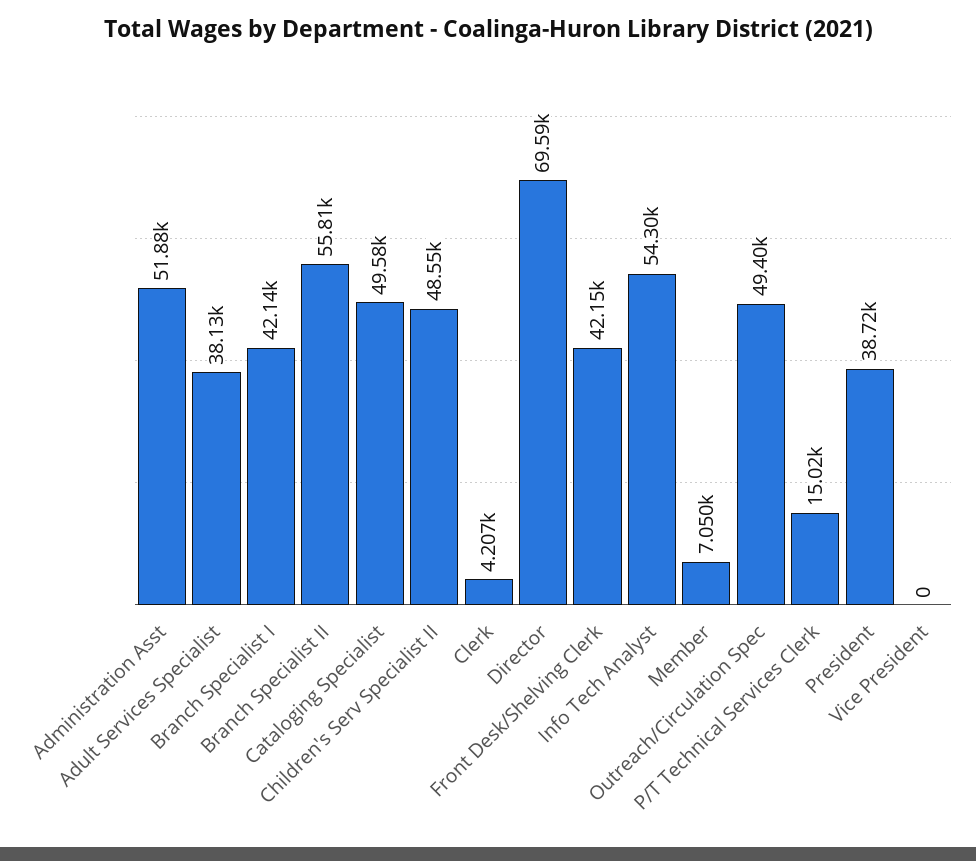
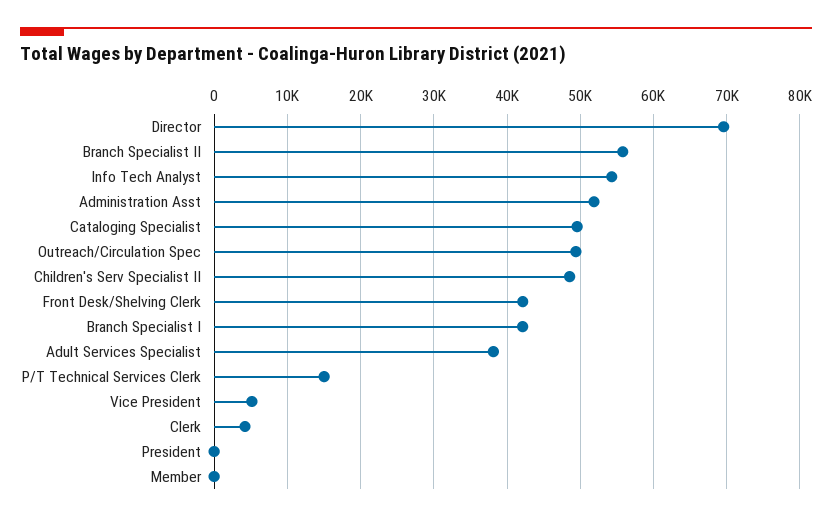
  {
    "Administration Asst": 51880,
    "Adult Services Specialist": 38130,
    "Branch Specialist I": 42140,
    "Branch Specialist II": 55810,
    "Cataloging Specialist": 49580,
    "Children's Serv Specialist II": 48550,
    "Clerk": 4207,
    "Director": 69590,
    "Front Desk/Shelving Clerk": 42150,
    "Info Tech Analyst": 54300,
-   "Member": 7050,
+   "Member": 0,
    "Outreach/Circulation Spec": 49400,
    "P/T Technical Services Clerk": 15020,
-   "President": 38720,
+   "President": 0,
-   "Vice President": 0
+   "Vice President": 5000
  }

